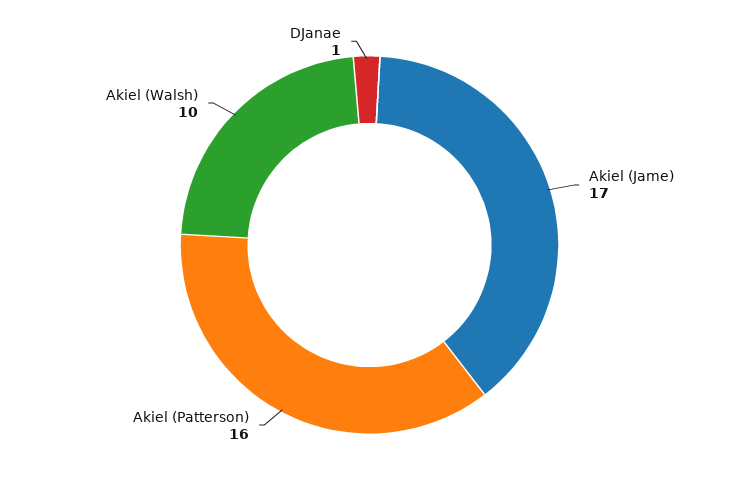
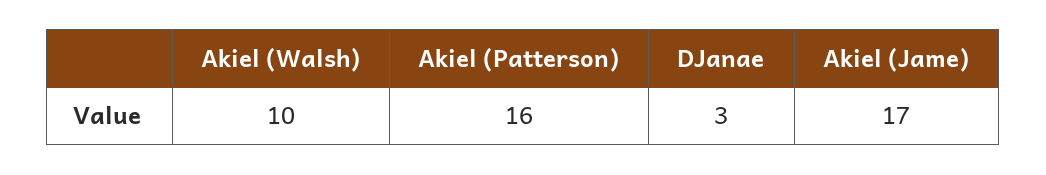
  {
    "Akiel (Jame)": 17,
    "Akiel (Patterson)": 16,
    "Akiel (Walsh)": 10,
-   "DJanae": 1
+   "DJanae": 3
  }

